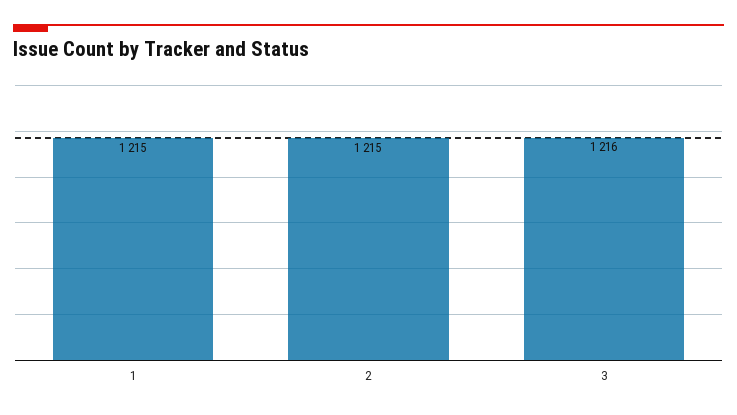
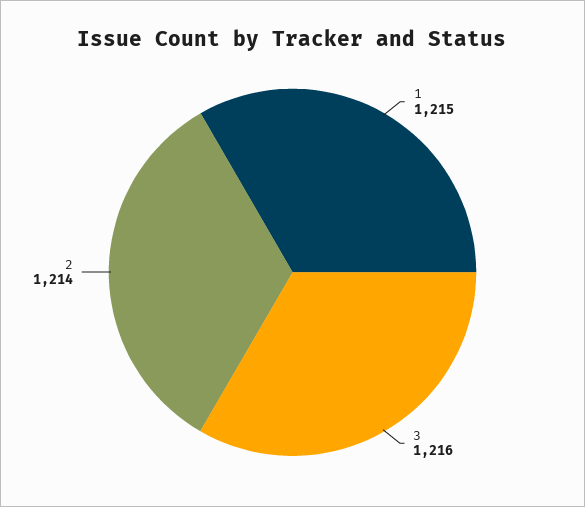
  {
    "1": 1215,
-   "2": 1215,
+   "2": 1214,
    "3": 1216
  }

